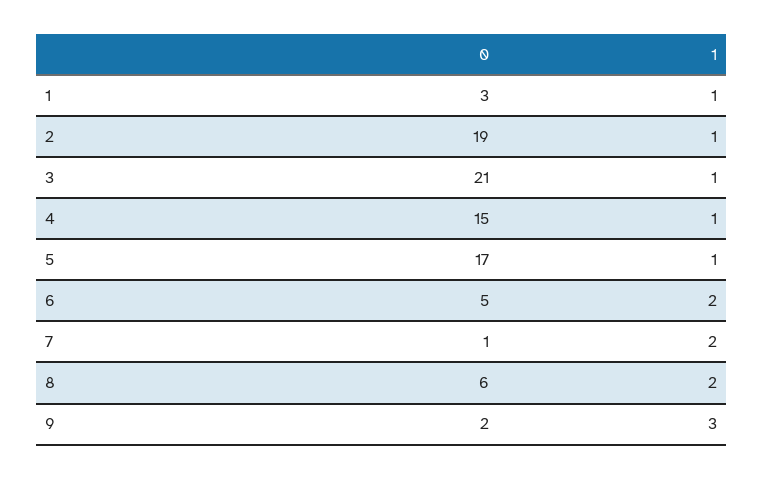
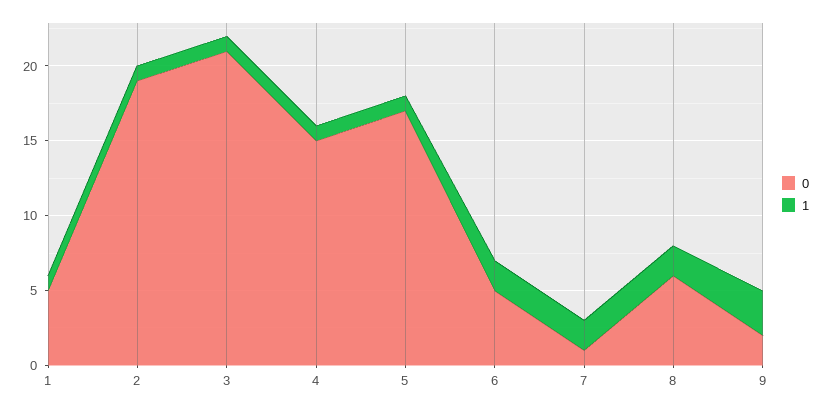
  {
    "0": {
-     "1": 3,
+     "1": 5,
      "2": 19,
      "3": 21,
      "4": 15,
      "5": 17,
      "6": 5,
      "7": 1,
      "8": 6,
      "9": 2
    },
    "1": {
      "1": 1,
      "2": 1,
      "3": 1,
      "4": 1,
      "5": 1,
      "6": 2,
      "7": 2,
      "8": 2,
      "9": 3
    }
  }

